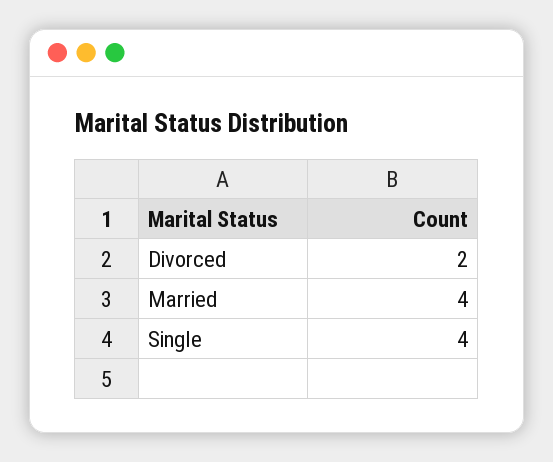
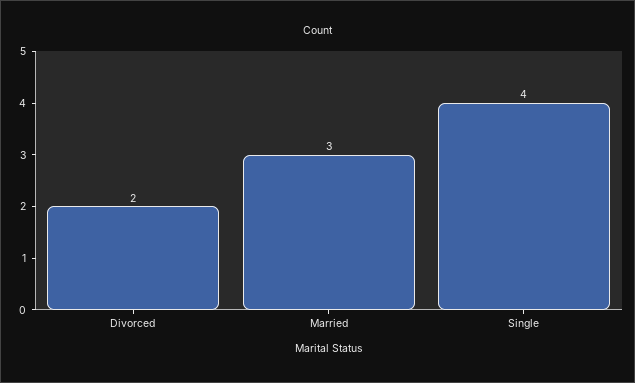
  {
    "Divorced": 2,
-   "Married": 4,
+   "Married": 3,
    "Single": 4
  }

